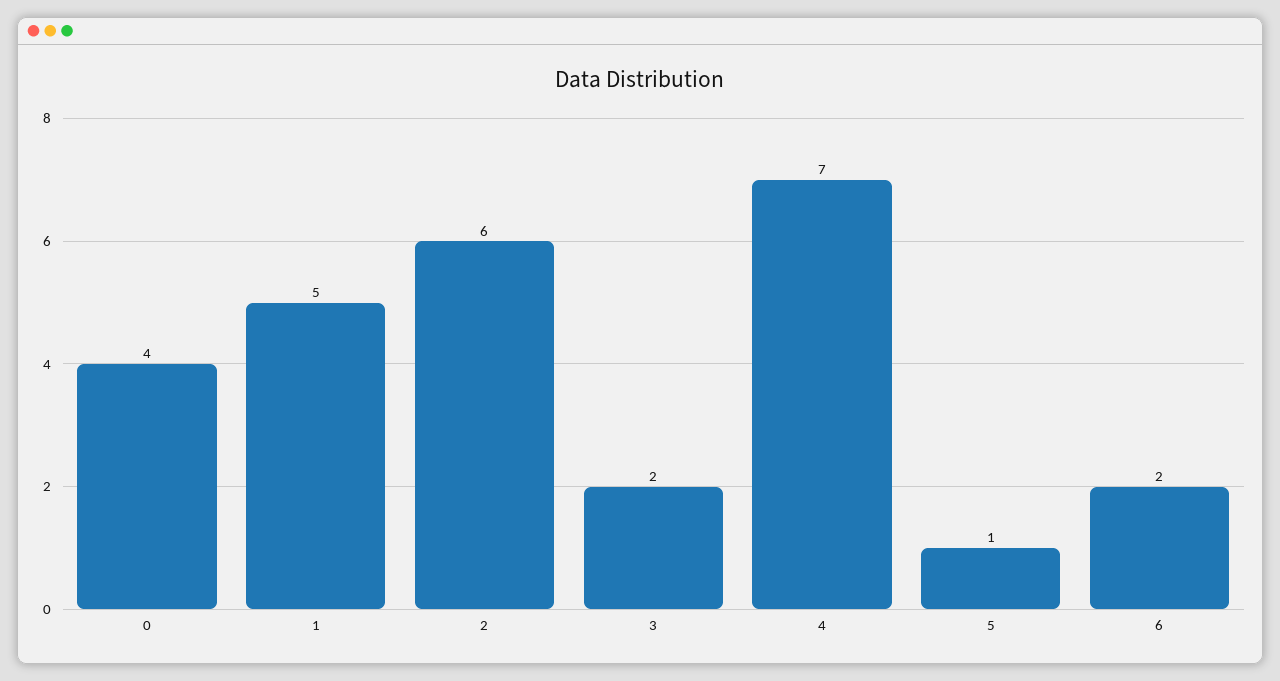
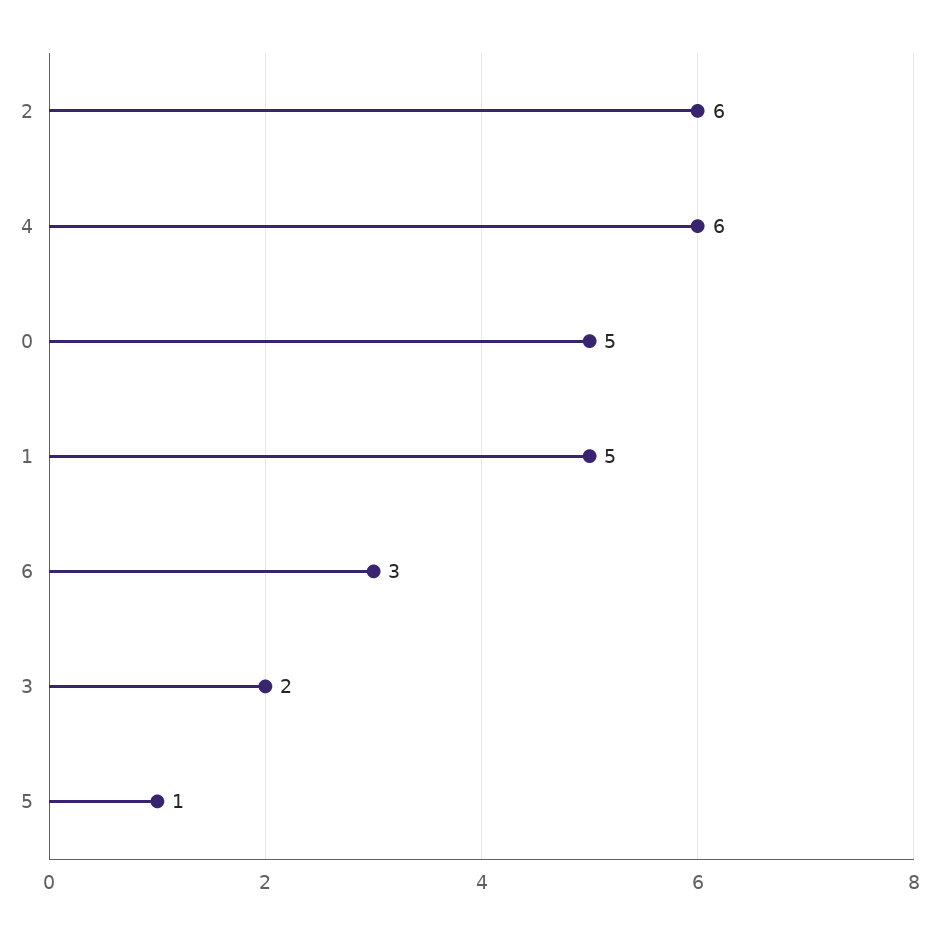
  {
-   "0": 4,
+   "0": 5,
    "1": 5,
    "2": 6,
    "3": 2,
-   "4": 7,
+   "4": 6,
    "5": 1,
-   "6": 2
+   "6": 3
  }

